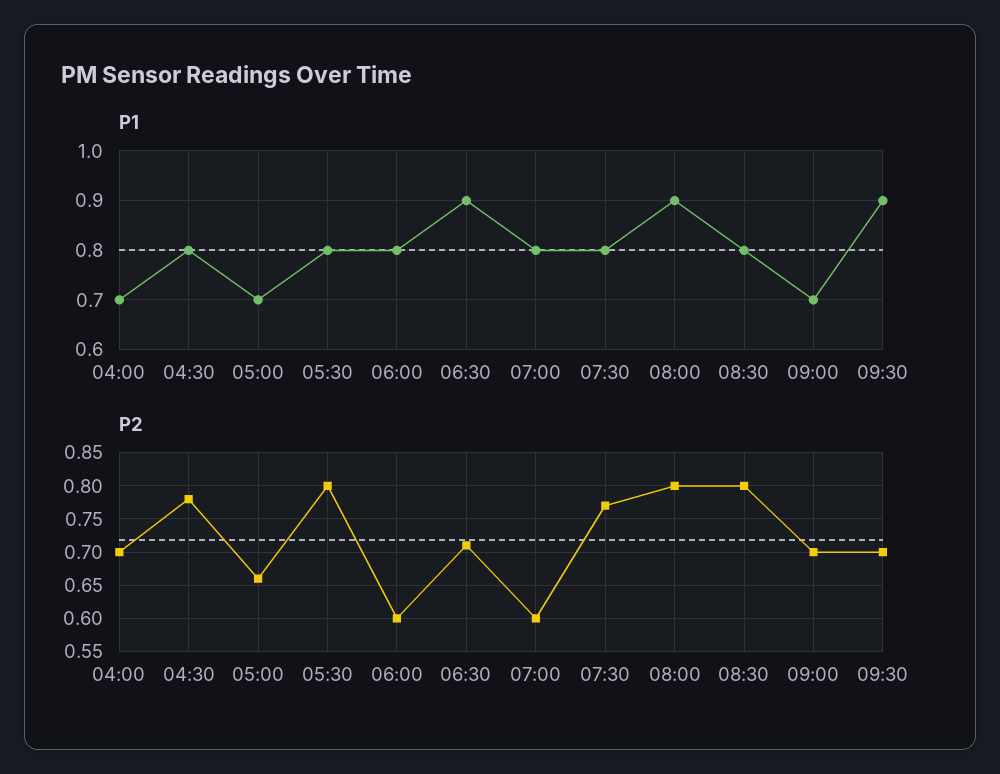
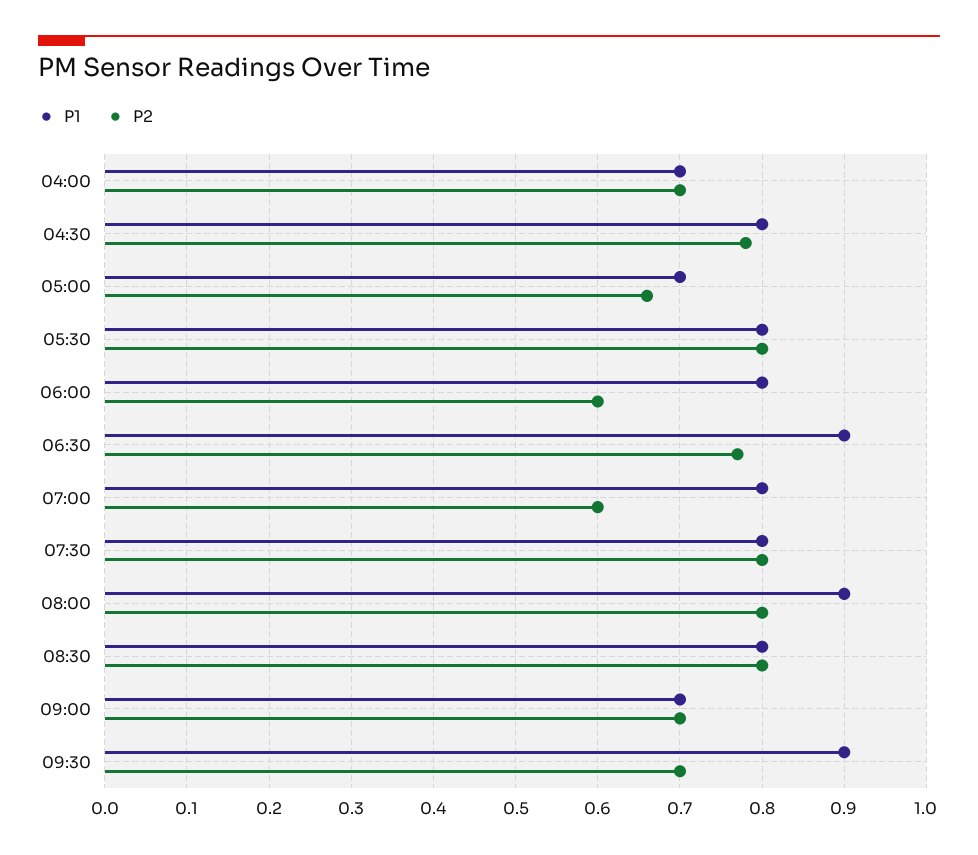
  {
    "P1": {
      "04:00": 0.7,
      "04:30": 0.8,
      "05:00": 0.7,
      "05:30": 0.8,
      "06:00": 0.8,
      "06:30": 0.9,
      "07:00": 0.8,
      "07:30": 0.8,
      "08:00": 0.9,
      "08:30": 0.8,
      "09:00": 0.7,
      "09:30": 0.9
    },
    "P2": {
      "04:00": 0.7,
      "04:30": 0.78,
      "05:00": 0.66,
      "05:30": 0.8,
      "06:00": 0.6,
-     "06:30": 0.71,
+     "06:30": 0.77,
      "07:00": 0.6,
-     "07:30": 0.77,
+     "07:30": 0.8,
      "08:00": 0.8,
      "08:30": 0.8,
      "09:00": 0.7,
      "09:30": 0.7
    }
  }

